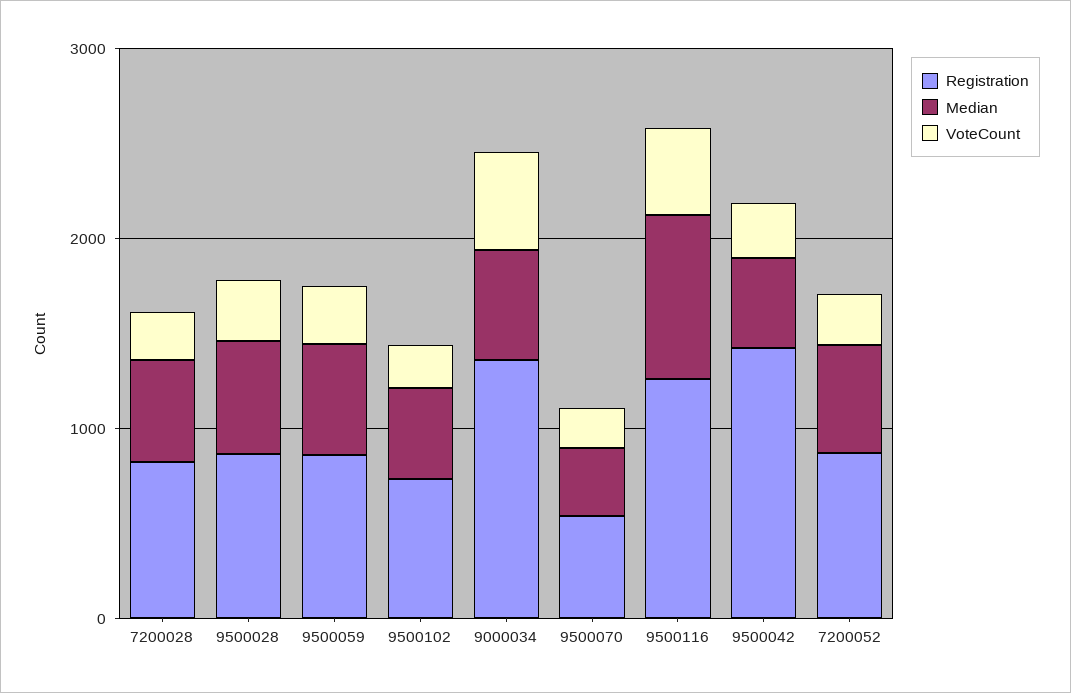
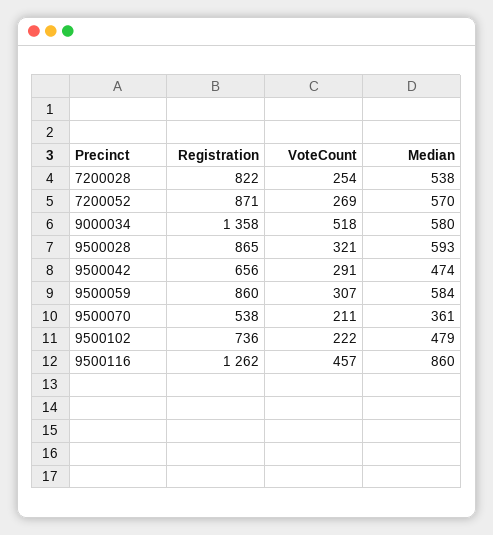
  {
    "Registration": {
      "7200028": 822,
      "9500028": 865,
      "9500059": 860,
      "9500102": 736,
      "9000034": 1358,
      "9500070": 538,
      "9500116": 1262,
-     "9500042": 1400,
+     "9500042": 656,
      "7200052": 871
    },
    "Median": {
      "7200028": 538,
      "9500028": 593,
      "9500059": 584,
      "9500102": 479,
      "9000034": 580,
      "9500070": 361,
      "9500116": 860,
      "9500042": 474,
      "7200052": 570
    },
    "VoteCount": {
      "7200028": 254,
      "9500028": 321,
      "9500059": 307,
      "9500102": 222,
      "9000034": 518,
      "9500070": 211,
      "9500116": 457,
      "9500042": 291,
      "7200052": 269
    }
  }

